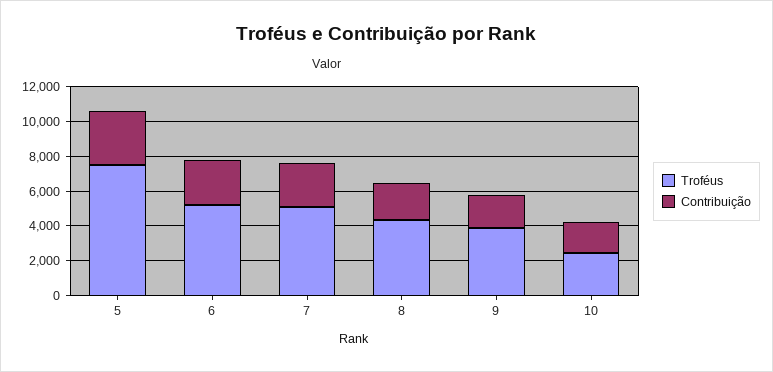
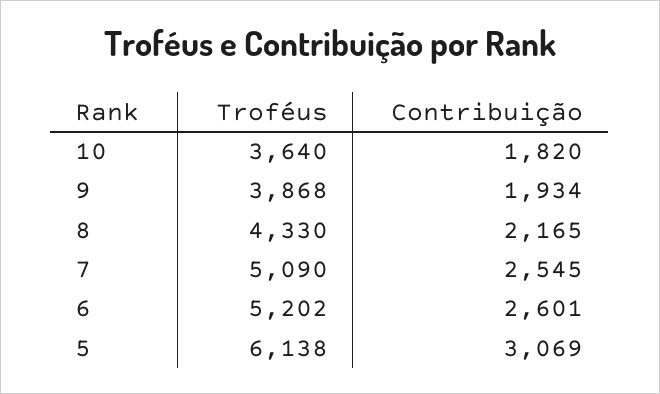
  {
    "Troféus": {
-     "5": 7500,
+     "5": 6138,
      "6": 5202,
      "7": 5090,
      "8": 4330,
      "9": 3868,
-     "10": 2500
+     "10": 3640
    },
    "Contribuição": {
      "5": 3069,
      "6": 2601,
      "7": 2545,
      "8": 2165,
      "9": 1934,
      "10": 1820
    }
  }

